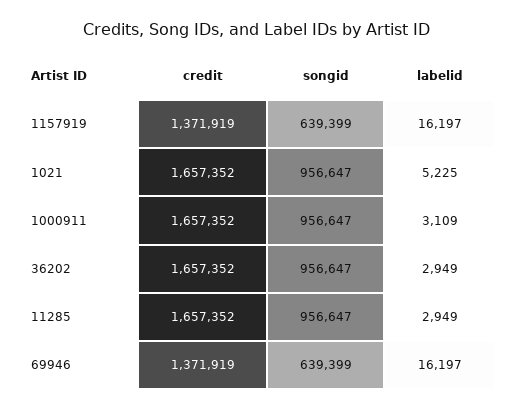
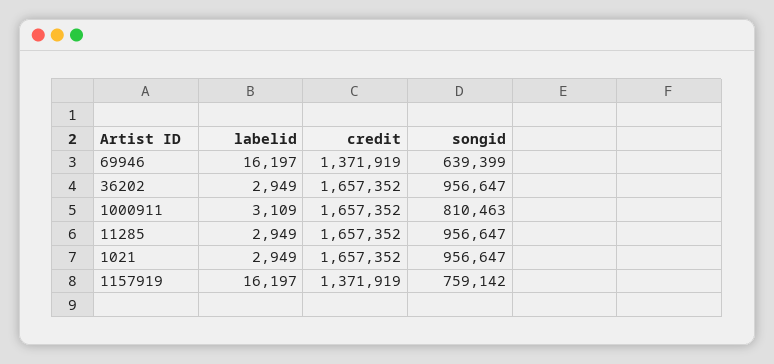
  {
    "credit": {
      "1157919": 1371919,
      "1021": 1657352,
      "1000911": 1657352,
      "36202": 1657352,
      "11285": 1657352,
      "69946": 1371919
    },
    "songid": {
-     "1157919": 639399,
+     "1157919": 759142,
      "1021": 956647,
-     "1000911": 956647,
+     "1000911": 810463,
      "36202": 956647,
      "11285": 956647,
      "69946": 639399
    },
    "labelid": {
      "1157919": 16197,
-     "1021": 5225,
+     "1021": 2949,
      "1000911": 3109,
      "36202": 2949,
      "11285": 2949,
      "69946": 16197
    }
  }

